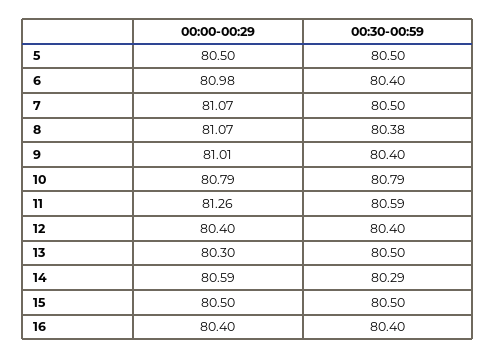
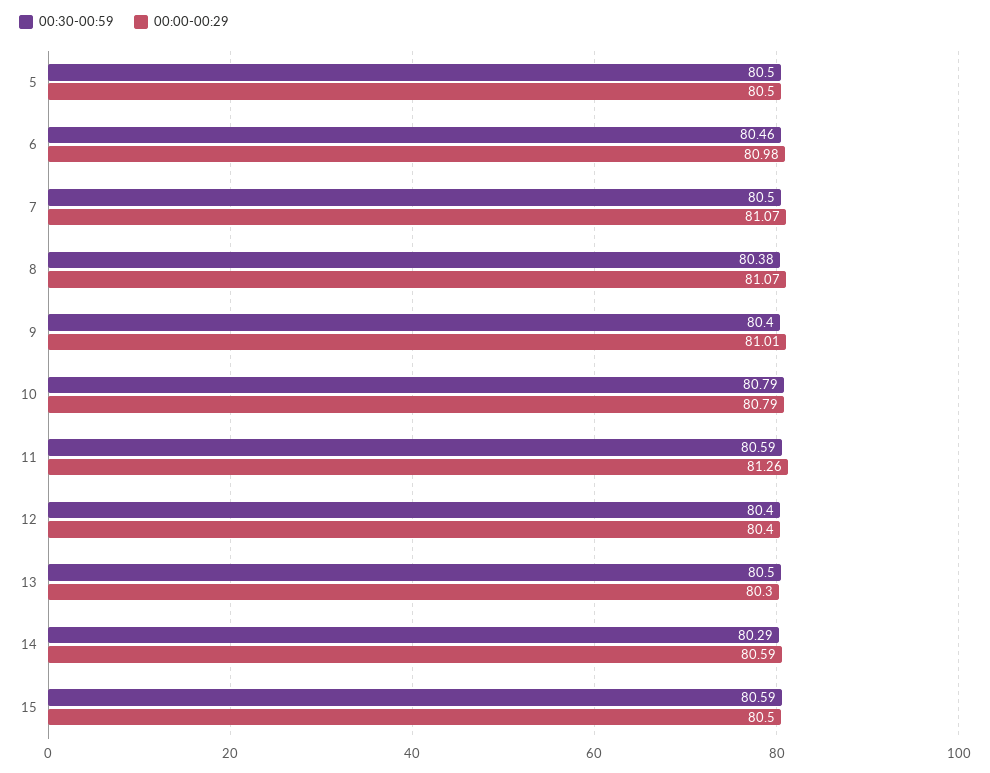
  {
    "00:00-00:29": {
      "5": 80.5,
      "6": 80.98,
      "7": 81.07,
      "8": 81.07,
      "9": 81.01,
      "10": 80.79,
      "11": 81.26,
      "12": 80.4,
      "13": 80.3,
      "14": 80.59,
-     "15": 80.5,
+     "15": 80.5
-     "16": 80.4
    },
    "00:30-00:59": {
      "5": 80.5,
-     "6": 80.4,
+     "6": 80.46,
      "7": 80.5,
      "8": 80.38,
      "9": 80.4,
      "10": 80.79,
      "11": 80.59,
      "12": 80.4,
      "13": 80.5,
      "14": 80.29,
-     "15": 80.5,
+     "15": 80.59
-     "16": 80.4
    }
  }

